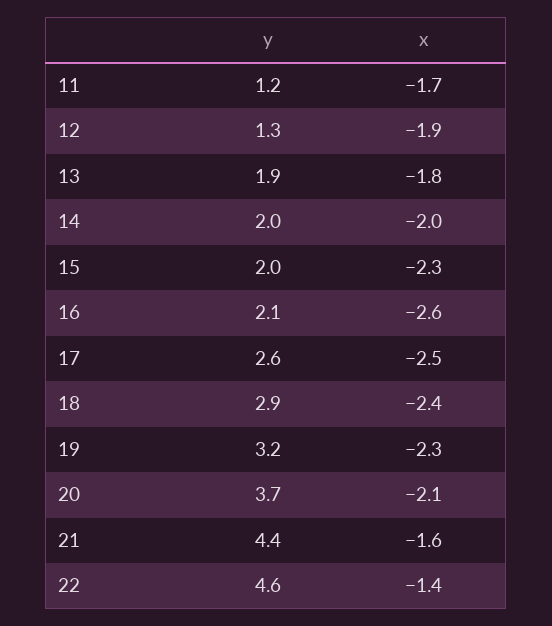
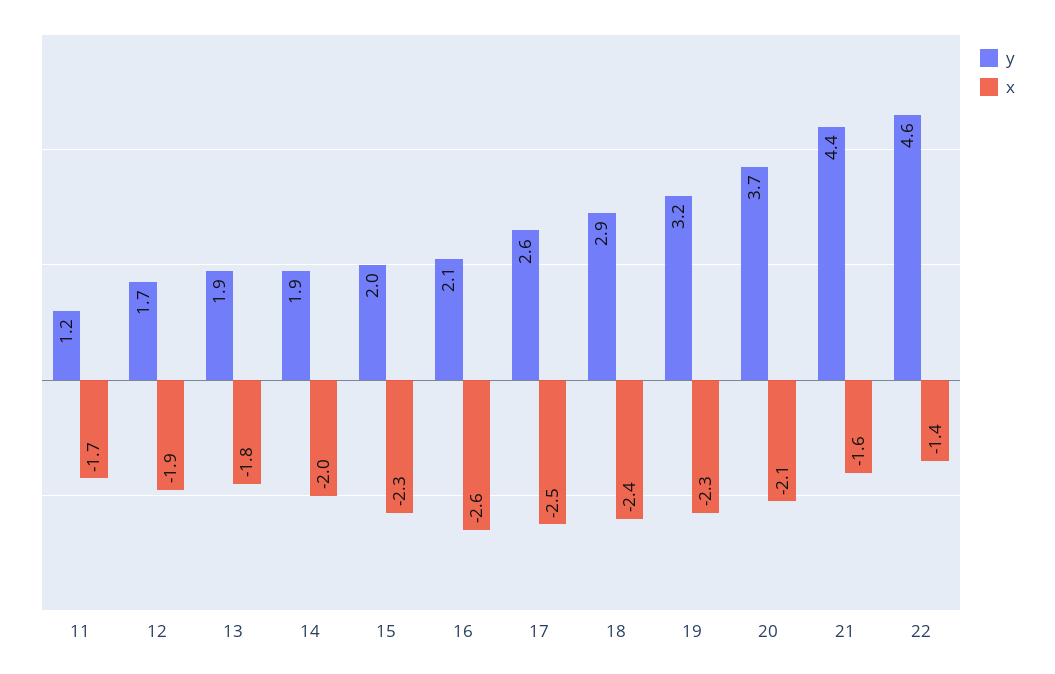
  {
    "y": {
      "11": 1.2,
-     "12": 1.3,
+     "12": 1.7,
      "13": 1.9,
-     "14": 2,
+     "14": 1.9,
      "15": 2,
      "16": 2.1,
      "17": 2.6,
      "18": 2.9,
      "19": 3.2,
      "20": 3.7,
      "21": 4.4,
      "22": 4.6
    },
    "x": {
      "11": -1.7,
      "12": -1.9,
      "13": -1.8,
      "14": -2,
      "15": -2.3,
      "16": -2.6,
      "17": -2.5,
      "18": -2.4,
      "19": -2.3,
      "20": -2.1,
      "21": -1.6,
      "22": -1.4
    }
  }

